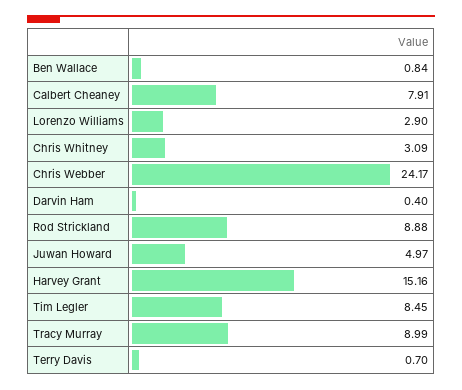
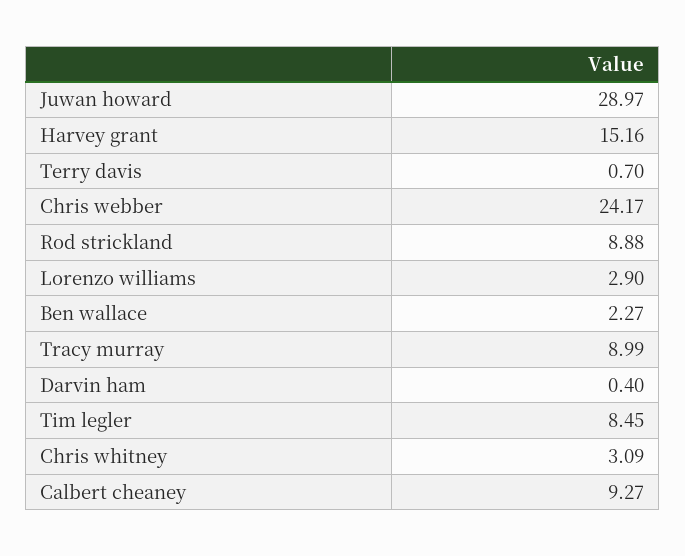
  {
-   "Ben Wallace": 0.84,
+   "Ben Wallace": 2.27,
-   "Calbert Cheaney": 7.91,
+   "Calbert Cheaney": 9.27,
    "Lorenzo Williams": 2.9,
    "Chris Whitney": 3.09,
    "Chris Webber": 24.17,
    "Darvin Ham": 0.4,
    "Rod Strickland": 8.88,
-   "Juwan Howard": 4.97,
+   "Juwan Howard": 28.97,
    "Harvey Grant": 15.16,
    "Tim Legler": 8.45,
    "Tracy Murray": 8.99,
    "Terry Davis": 0.7
  }

